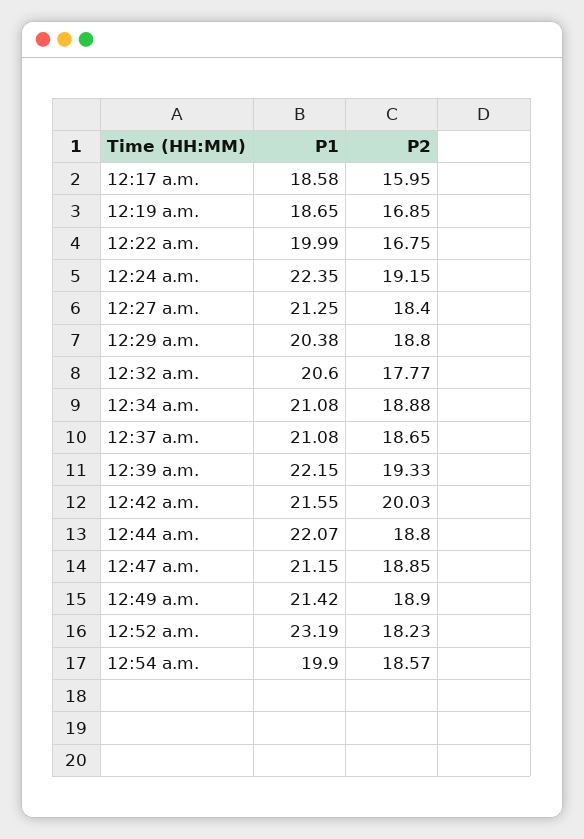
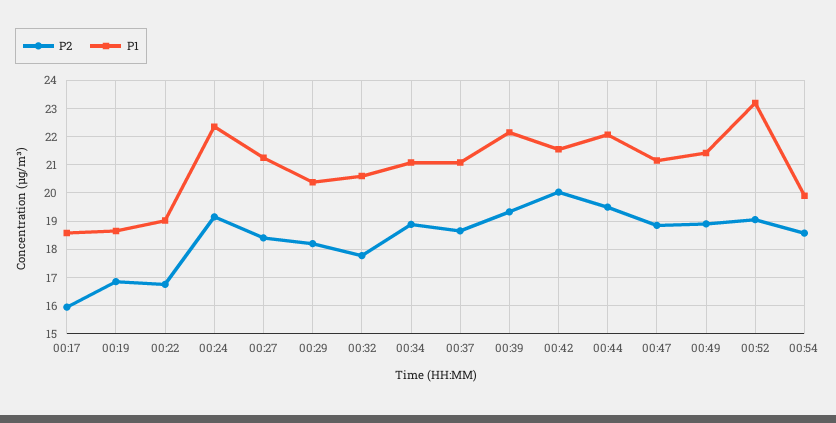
  {
    "P1": {
      "12:17 a.m.": 18.58,
      "12:19 a.m.": 18.65,
-     "12:22 a.m.": 19.99,
+     "12:22 a.m.": 19,
      "12:24 a.m.": 22.35,
      "12:27 a.m.": 21.25,
      "12:29 a.m.": 20.38,
      "12:32 a.m.": 20.6,
      "12:34 a.m.": 21.08,
      "12:37 a.m.": 21.08,
      "12:39 a.m.": 22.15,
      "12:42 a.m.": 21.55,
      "12:44 a.m.": 22.07,
      "12:47 a.m.": 21.15,
      "12:49 a.m.": 21.42,
      "12:52 a.m.": 23.19,
      "12:54 a.m.": 19.9
    },
    "P2": {
      "12:17 a.m.": 15.95,
      "12:19 a.m.": 16.85,
      "12:22 a.m.": 16.75,
      "12:24 a.m.": 19.15,
      "12:27 a.m.": 18.4,
-     "12:29 a.m.": 18.8,
+     "12:29 a.m.": 18.25,
      "12:32 a.m.": 17.77,
      "12:34 a.m.": 18.88,
      "12:37 a.m.": 18.65,
      "12:39 a.m.": 19.33,
      "12:42 a.m.": 20.03,
-     "12:44 a.m.": 18.8,
+     "12:44 a.m.": 19.5,
      "12:47 a.m.": 18.85,
      "12:49 a.m.": 18.9,
-     "12:52 a.m.": 18.23,
+     "12:52 a.m.": 19,
      "12:54 a.m.": 18.57
    }
  }

